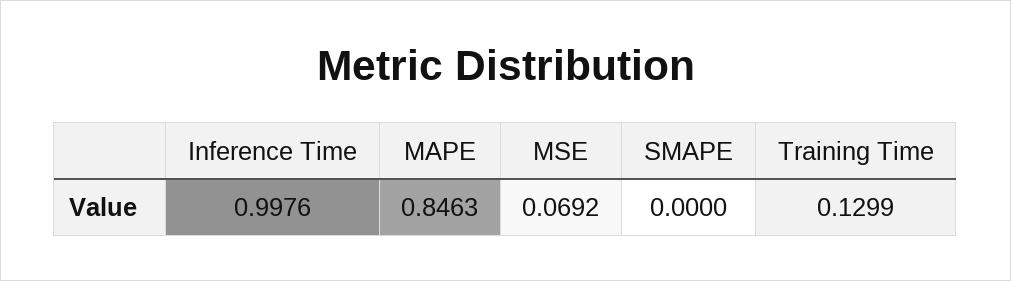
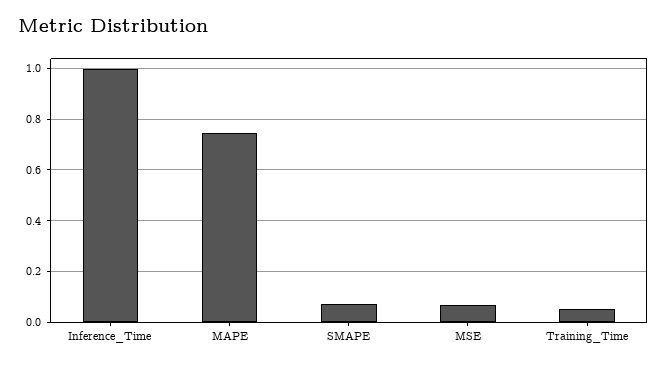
  {
    "Inference Time": 0.9976,
-   "MAPE": 0.8463,
+   "MAPE": 0.75,
    "MSE": 0.0692,
-   "SMAPE": 0,
+   "SMAPE": 0.075,
-   "Training Time": 0.1299
+   "Training Time": 0.05
  }

